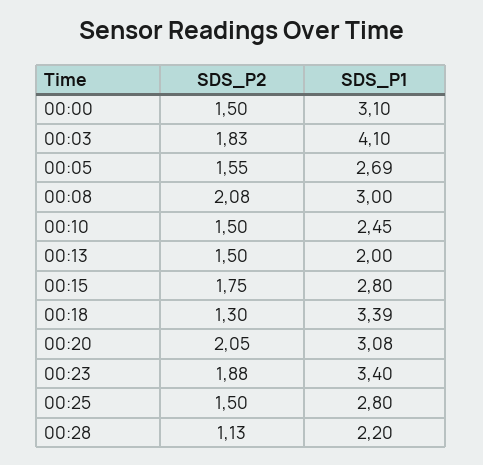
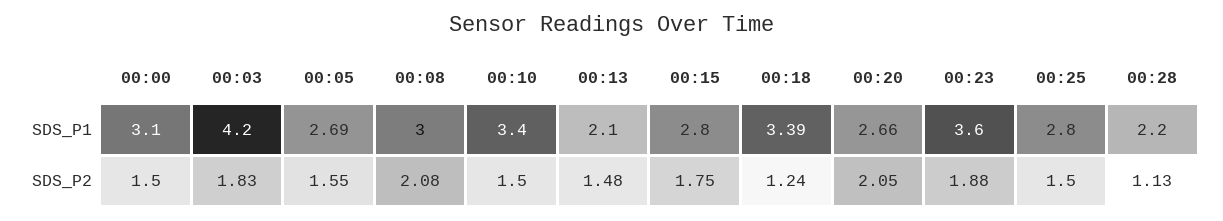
  {
    "SDS_P2": {
      "00:00": 1.5,
      "00:03": 1.83,
      "00:05": 1.55,
      "00:08": 2.08,
      "00:10": 1.5,
-     "00:13": 1.5,
+     "00:13": 1.48,
      "00:15": 1.75,
-     "00:18": 1.3,
+     "00:18": 1.24,
      "00:20": 2.05,
      "00:23": 1.88,
      "00:25": 1.5,
      "00:28": 1.13
    },
    "SDS_P1": {
      "00:00": 3.1,
-     "00:03": 4.1,
+     "00:03": 4.2,
      "00:05": 2.69,
      "00:08": 3,
-     "00:10": 2.45,
+     "00:10": 3.4,
-     "00:13": 2,
+     "00:13": 2.1,
      "00:15": 2.8,
      "00:18": 3.39,
-     "00:20": 3.08,
+     "00:20": 2.66,
-     "00:23": 3.4,
+     "00:23": 3.6,
      "00:25": 2.8,
      "00:28": 2.2
    }
  }

